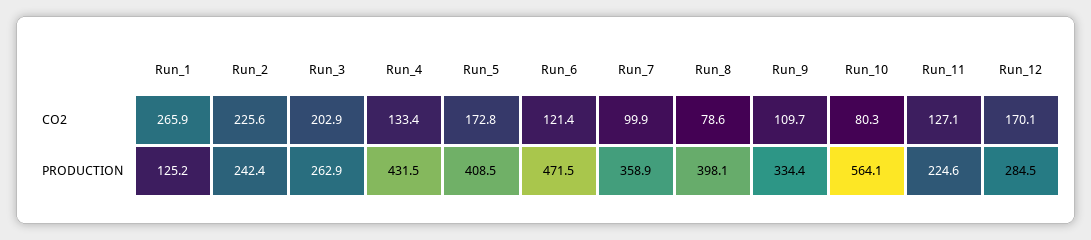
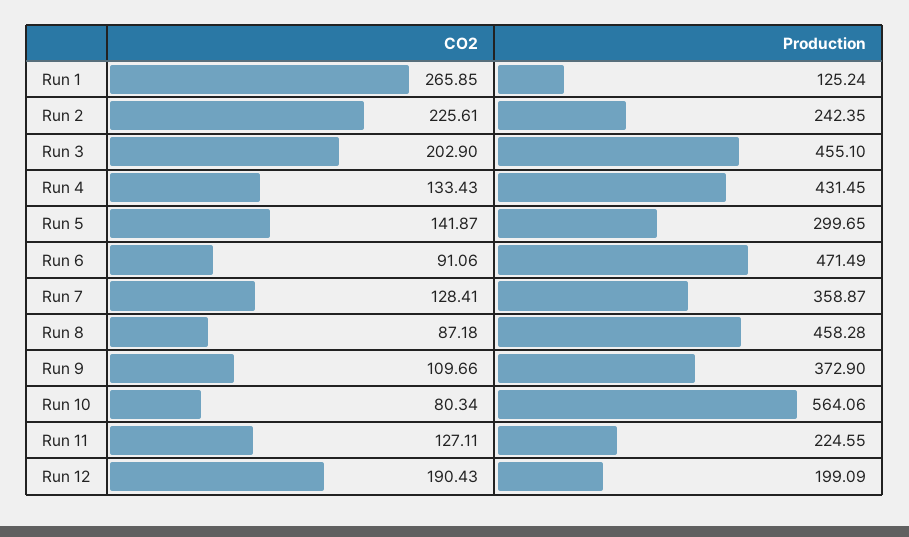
  {
    "Run_1": {
      "CO2": 265.85,
      "PRODUCTION": 125.24
    },
    "Run_2": {
      "CO2": 225.61,
      "PRODUCTION": 242.35
    },
    "Run_3": {
      "CO2": 202.9,
-     "PRODUCTION": 262.9
+     "PRODUCTION": 455.1
    },
    "Run_4": {
      "CO2": 133.43,
      "PRODUCTION": 431.45
    },
    "Run_5": {
-     "CO2": 172.8,
+     "CO2": 141.87,
-     "PRODUCTION": 408.5
+     "PRODUCTION": 299.65
    },
    "Run_6": {
-     "CO2": 121.4,
+     "CO2": 91.06,
      "PRODUCTION": 471.49
    },
    "Run_7": {
-     "CO2": 99.9,
+     "CO2": 128.41,
      "PRODUCTION": 358.87
    },
    "Run_8": {
-     "CO2": 78.6,
+     "CO2": 87.18,
-     "PRODUCTION": 398.1
+     "PRODUCTION": 458.28
    },
    "Run_9": {
      "CO2": 109.66,
-     "PRODUCTION": 334.4
+     "PRODUCTION": 372.9
    },
    "Run_10": {
      "CO2": 80.34,
      "PRODUCTION": 564.06
    },
    "Run_11": {
      "CO2": 127.11,
      "PRODUCTION": 224.55
    },
    "Run_12": {
-     "CO2": 170.1,
+     "CO2": 190.43,
-     "PRODUCTION": 284.5
+     "PRODUCTION": 199.09
    }
  }

